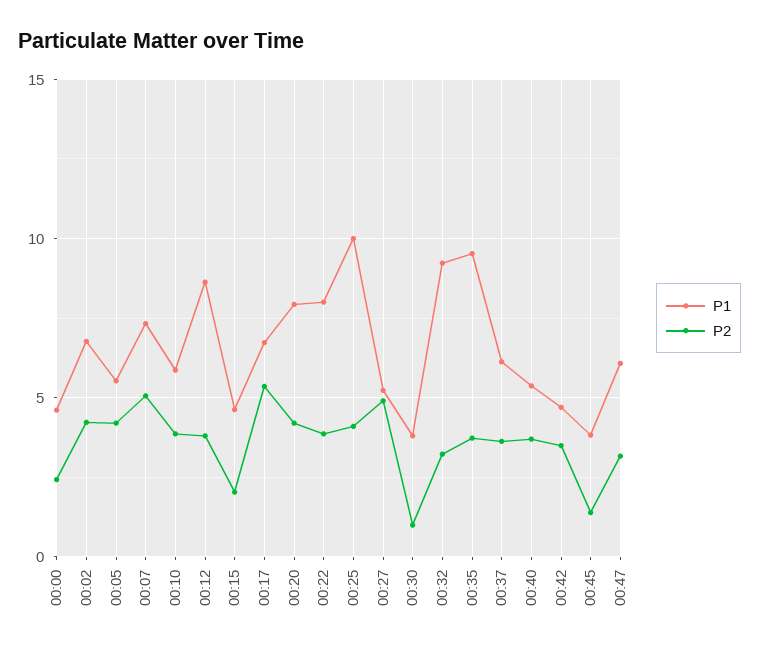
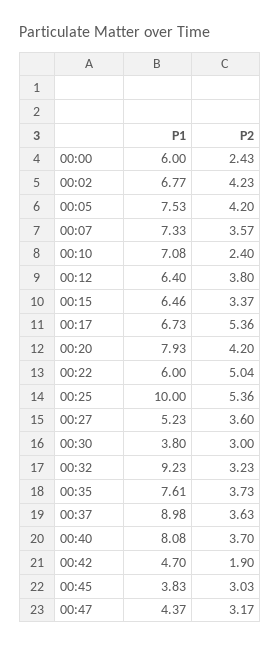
  {
    "P1": {
-     "00:00": 4.5,
+     "00:00": 6,
      "00:02": 6.77,
-     "00:05": 5.5,
+     "00:05": 7.53,
      "00:07": 7.33,
-     "00:10": 6,
+     "00:10": 7.08,
-     "00:12": 8.5,
+     "00:12": 6.4,
-     "00:15": 4.5,
+     "00:15": 6.46,
      "00:17": 6.73,
      "00:20": 7.93,
-     "00:22": 8,
+     "00:22": 6,
      "00:25": 10,
      "00:27": 5.23,
      "00:30": 3.8,
      "00:32": 9.23,
-     "00:35": 9.5,
+     "00:35": 7.61,
-     "00:37": 6,
+     "00:37": 8.98,
-     "00:40": 5.5,
+     "00:40": 8.08,
      "00:42": 4.7,
      "00:45": 3.83,
-     "00:47": 6
+     "00:47": 4.37
    },
    "P2": {
      "00:00": 2.43,
      "00:02": 4.23,
      "00:05": 4.2,
-     "00:07": 5,
+     "00:07": 3.57,
-     "00:10": 4,
+     "00:10": 2.4,
      "00:12": 3.8,
-     "00:15": 2,
+     "00:15": 3.37,
      "00:17": 5.36,
      "00:20": 4.2,
-     "00:22": 4,
+     "00:22": 5.04,
-     "00:25": 4,
+     "00:25": 5.36,
-     "00:27": 5,
+     "00:27": 3.6,
-     "00:30": 1,
+     "00:30": 3,
      "00:32": 3.23,
      "00:35": 3.73,
      "00:37": 3.63,
      "00:40": 3.7,
-     "00:42": 3.5,
+     "00:42": 1.9,
-     "00:45": 1.5,
+     "00:45": 3.03,
      "00:47": 3.17
    }
  }

